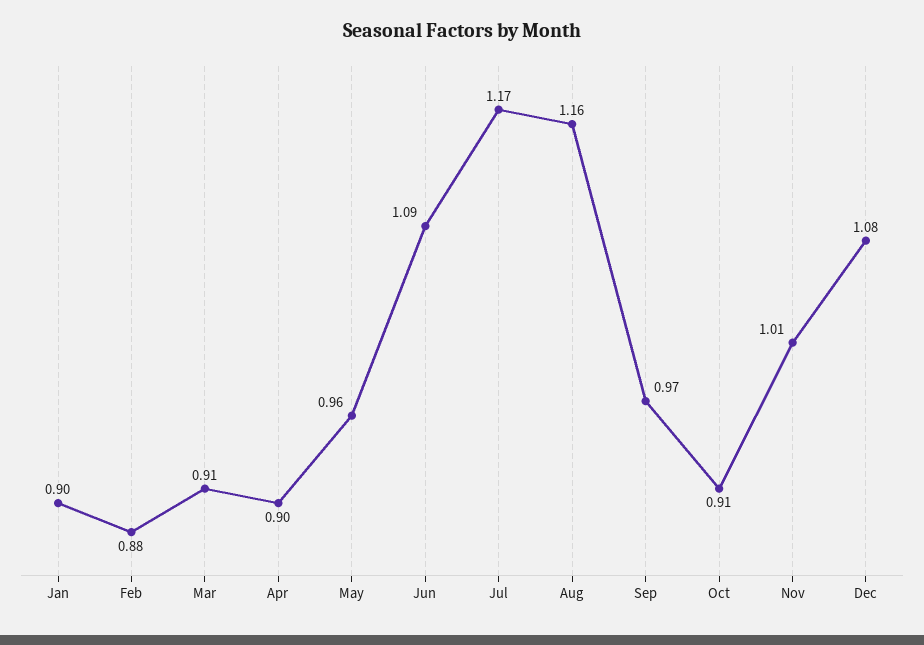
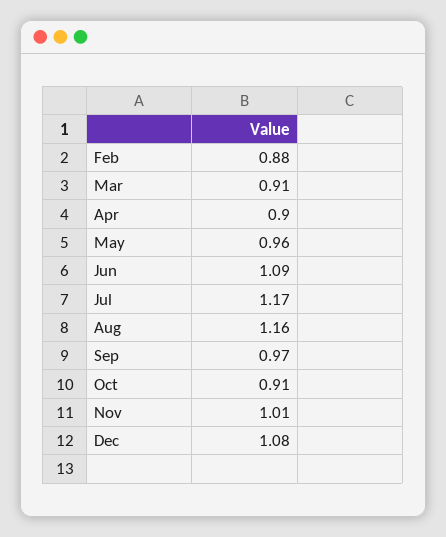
  {
-   "Jan": 0.9,
    "Feb": 0.88,
    "Mar": 0.91,
    "Apr": 0.9,
    "May": 0.96,
    "Jun": 1.09,
    "Jul": 1.17,
    "Aug": 1.16,
    "Sep": 0.97,
    "Oct": 0.91,
    "Nov": 1.01,
    "Dec": 1.08
  }

